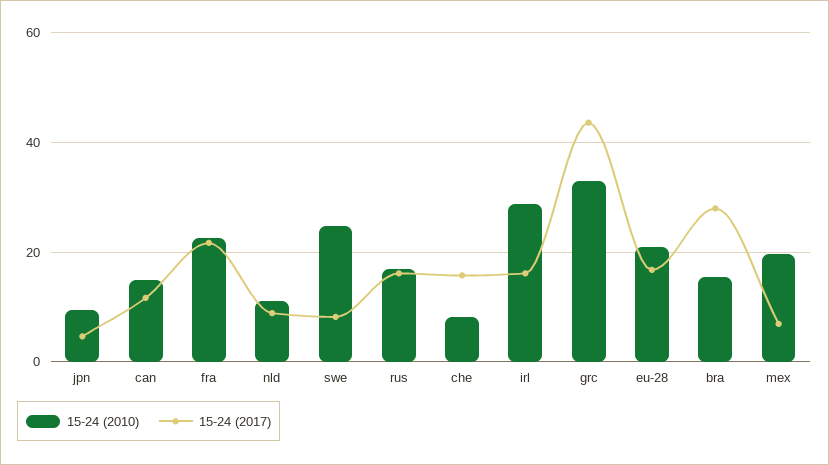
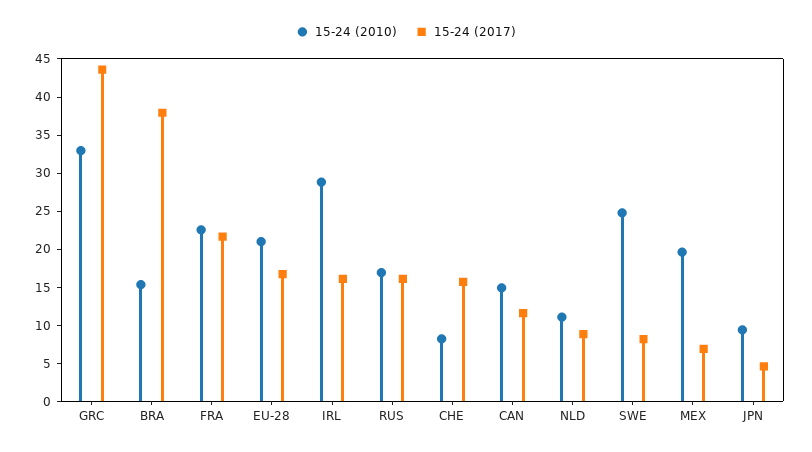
  {
    "15-24 (2010)": {
      "jpn": 10,
      "can": 14,
      "fra": 22,
      "nld": 12,
      "swe": 24,
      "rus": 16,
      "che": 8,
      "irl": 28,
      "grc": 32,
      "eu-28": 20,
      "bra": 16,
      "mex": 20
    },
    "15-24 (2017)": {
      "jpn": 4,
      "can": 12,
      "fra": 22,
      "nld": 8,
      "swe": 8,
      "rus": 16,
      "che": 16,
      "irl": 16,
      "grc": 44,
      "eu-28": 16,
-     "bra": 28,
+     "bra": 37.5,
      "mex": 6
    }
  }

